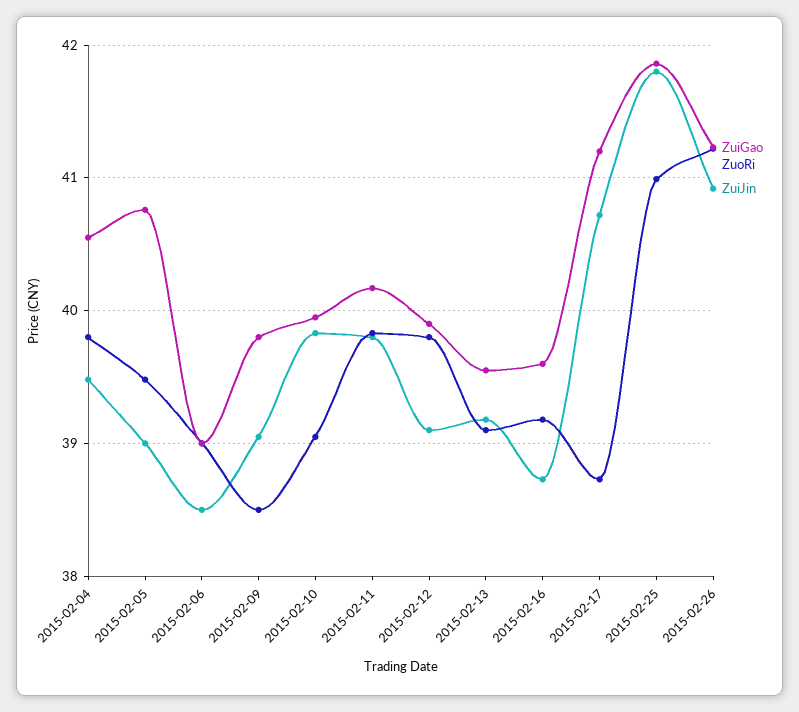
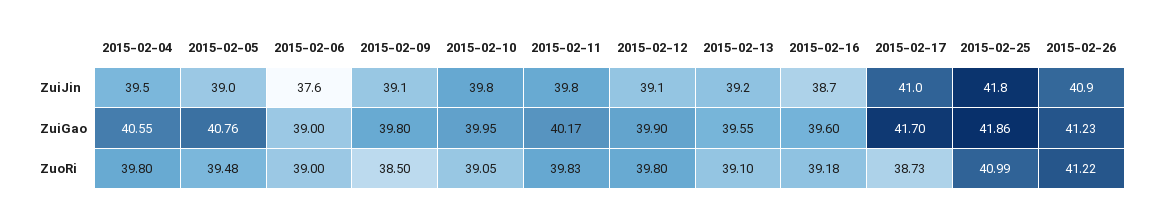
  {
    "ZuiGao": {
      "2015-02-04": 40.55,
      "2015-02-05": 40.76,
      "2015-02-06": 39,
      "2015-02-09": 39.8,
      "2015-02-10": 39.95,
      "2015-02-11": 40.17,
      "2015-02-12": 39.9,
      "2015-02-13": 39.55,
      "2015-02-16": 39.6,
-     "2015-02-17": 41.2,
+     "2015-02-17": 41.7,
      "2015-02-25": 41.86,
      "2015-02-26": 41.23
    },
    "ZuoRi": {
      "2015-02-04": 39.8,
      "2015-02-05": 39.48,
      "2015-02-06": 39,
      "2015-02-09": 38.5,
      "2015-02-10": 39.05,
      "2015-02-11": 39.83,
      "2015-02-12": 39.8,
      "2015-02-13": 39.1,
      "2015-02-16": 39.18,
      "2015-02-17": 38.73,
      "2015-02-25": 40.99,
      "2015-02-26": 41.22
    },
    "ZuiJin": {
      "2015-02-04": 39.5,
      "2015-02-05": 39,
-     "2015-02-06": 38.5,
+     "2015-02-06": 37.6,
      "2015-02-09": 39.1,
      "2015-02-10": 39.8,
      "2015-02-11": 39.8,
      "2015-02-12": 39.1,
      "2015-02-13": 39.2,
      "2015-02-16": 38.7,
-     "2015-02-17": 40.7,
+     "2015-02-17": 41,
      "2015-02-25": 41.8,
      "2015-02-26": 40.9
    }
  }

